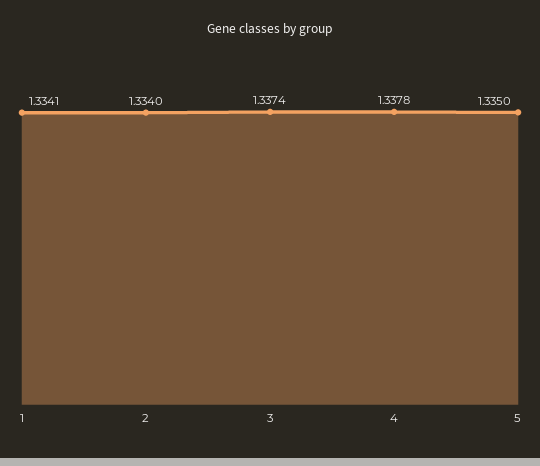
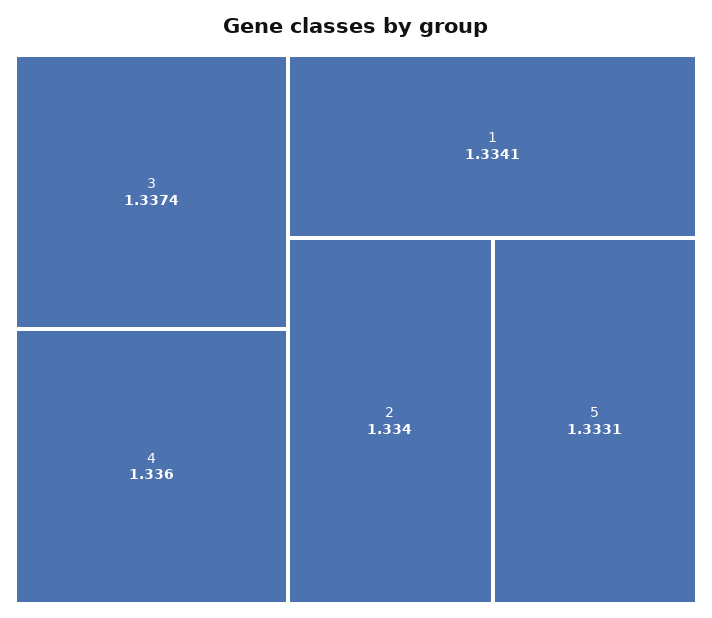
  {
    "1": 1.3341,
    "2": 1.334,
    "3": 1.3374,
-   "4": 1.3378,
+   "4": 1.336,
-   "5": 1.335
+   "5": 1.3331
  }

